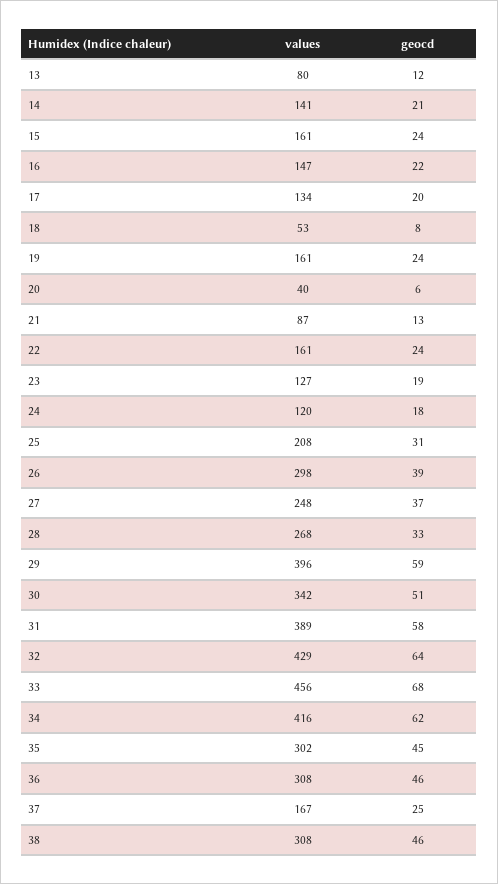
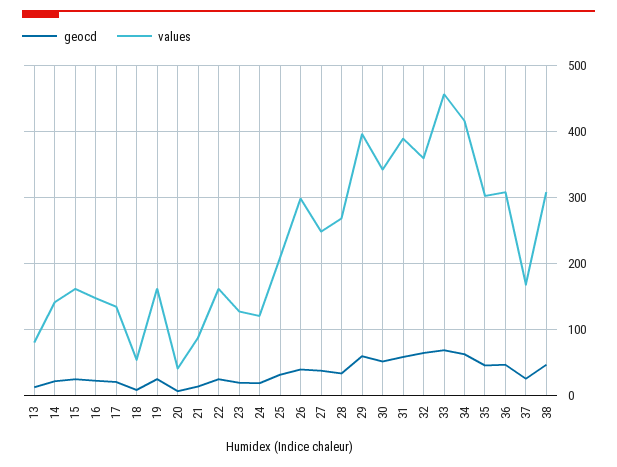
  {
    "values": {
      "13": 80,
      "14": 141,
      "15": 161,
      "16": 147,
      "17": 134,
      "18": 53,
      "19": 161,
      "20": 40,
      "21": 87,
      "22": 161,
      "23": 127,
      "24": 120,
      "25": 208,
      "26": 298,
      "27": 248,
      "28": 268,
      "29": 396,
      "30": 342,
      "31": 389,
-     "32": 429,
+     "32": 360,
      "33": 456,
      "34": 416,
      "35": 302,
      "36": 308,
      "37": 167,
      "38": 308
    },
    "geocd": {
      "13": 12,
      "14": 21,
      "15": 24,
      "16": 22,
      "17": 20,
      "18": 8,
      "19": 24,
      "20": 6,
      "21": 13,
      "22": 24,
      "23": 19,
      "24": 18,
      "25": 31,
      "26": 39,
      "27": 37,
      "28": 33,
      "29": 59,
      "30": 51,
      "31": 58,
      "32": 64,
      "33": 68,
      "34": 62,
      "35": 45,
      "36": 46,
      "37": 25,
      "38": 46
    }
  }

